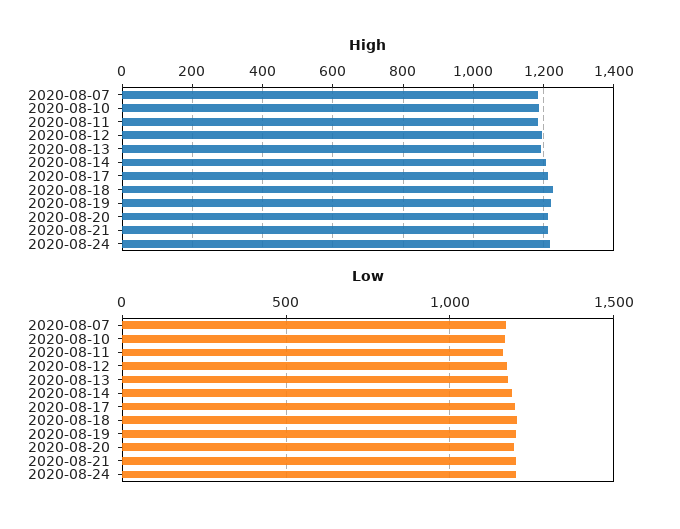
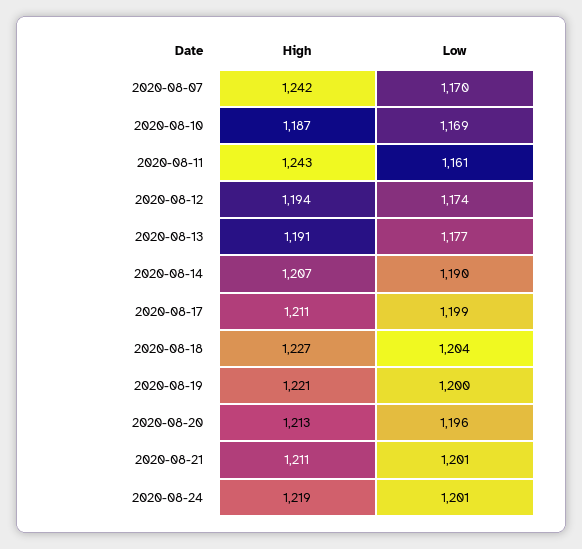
  {
    "High": {
-     "2020-08-07": 1180,
+     "2020-08-07": 1242,
      "2020-08-10": 1187,
-     "2020-08-11": 1180,
+     "2020-08-11": 1243,
      "2020-08-12": 1194,
      "2020-08-13": 1191,
      "2020-08-14": 1207,
      "2020-08-17": 1211,
      "2020-08-18": 1227,
      "2020-08-19": 1221,
      "2020-08-20": 1213,
      "2020-08-21": 1211,
      "2020-08-24": 1219
    },
    "Low": {
      "2020-08-07": 1170,
      "2020-08-10": 1169,
      "2020-08-11": 1161,
      "2020-08-12": 1174,
      "2020-08-13": 1177,
      "2020-08-14": 1190,
      "2020-08-17": 1199,
      "2020-08-18": 1204,
      "2020-08-19": 1200,
      "2020-08-20": 1196,
      "2020-08-21": 1201,
      "2020-08-24": 1201
    }
  }

